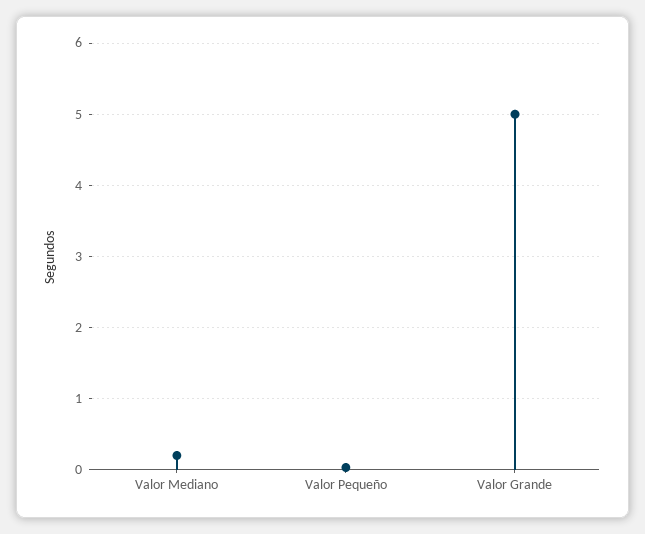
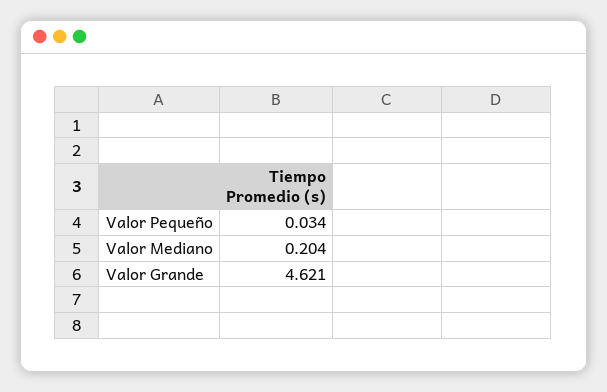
  {
    "Valor Mediano": 0.204,
    "Valor Pequeño": 0.034,
-   "Valor Grande": 5
+   "Valor Grande": 4.621
  }

